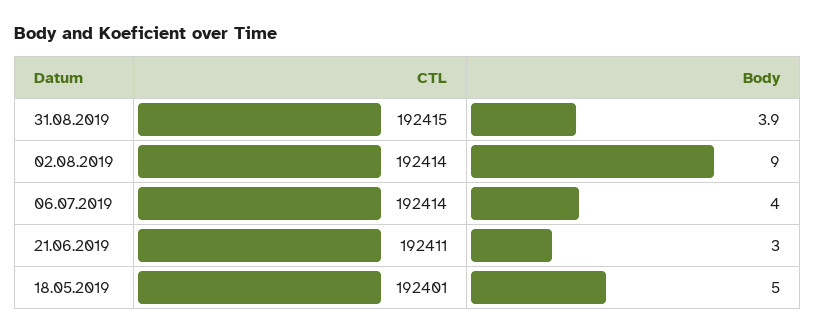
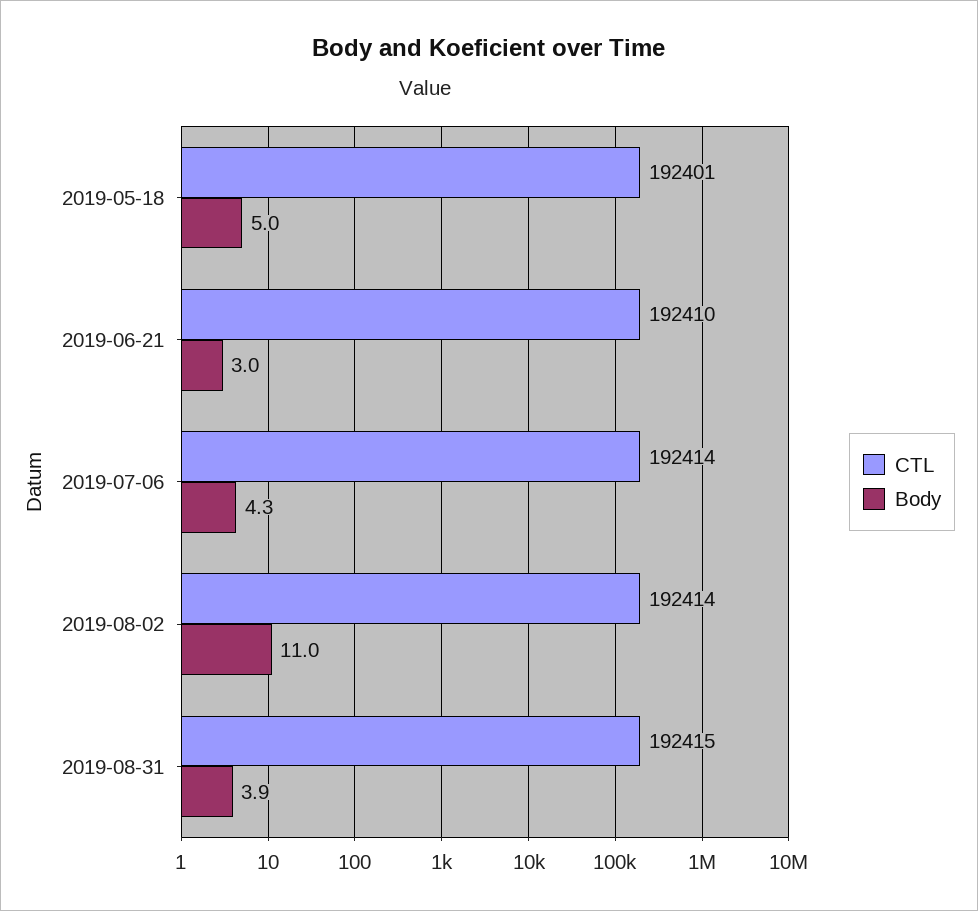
  {
    "CTL": {
      "31.08.2019": 192415,
      "02.08.2019": 192414,
      "06.07.2019": 192414,
-     "21.06.2019": 192411,
+     "21.06.2019": 192410,
      "18.05.2019": 192401
    },
    "Body": {
      "31.08.2019": 3.9,
-     "02.08.2019": 9,
+     "02.08.2019": 11,
-     "06.07.2019": 4,
+     "06.07.2019": 4.3,
      "21.06.2019": 3,
      "18.05.2019": 5
    }
  }

